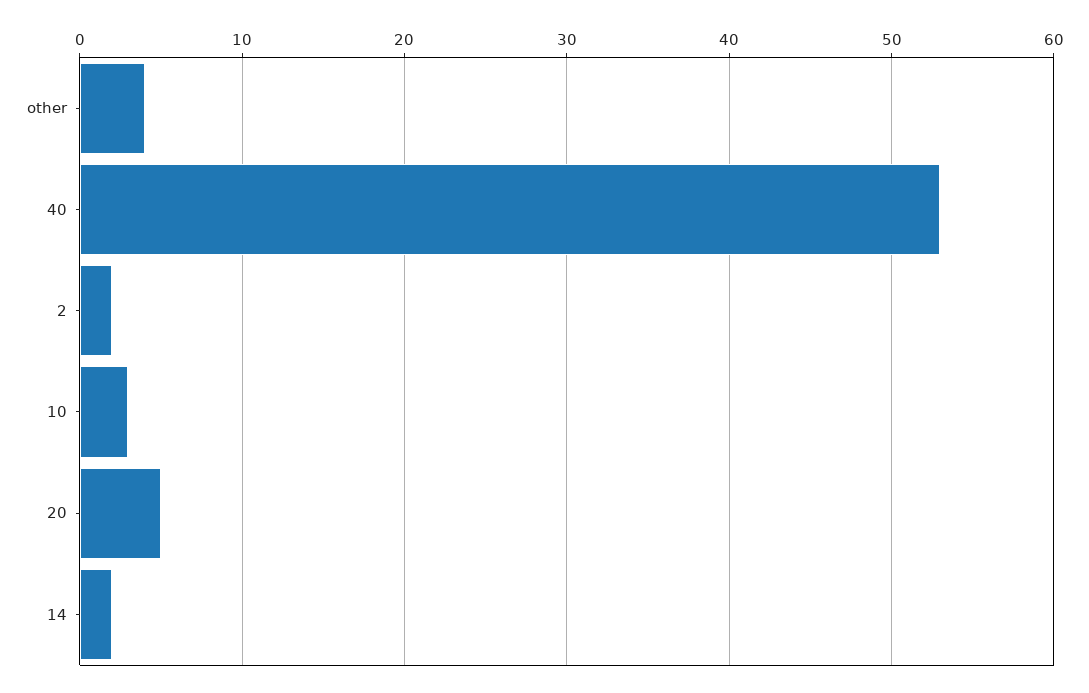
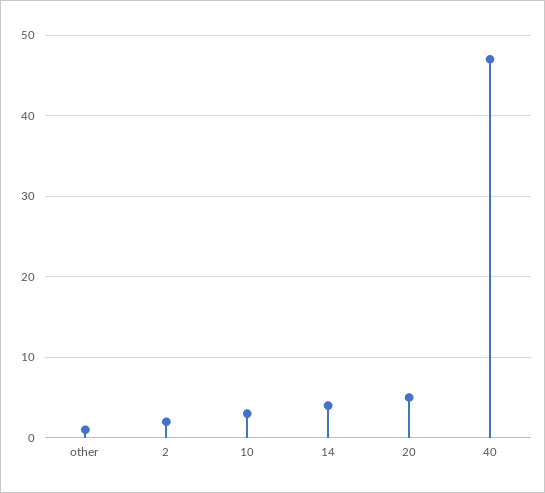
  {
-   "other": 4,
+   "other": 1,
-   "40": 53,
+   "40": 47,
    "2": 2,
    "10": 3,
    "20": 5,
-   "14": 2
+   "14": 4
  }

